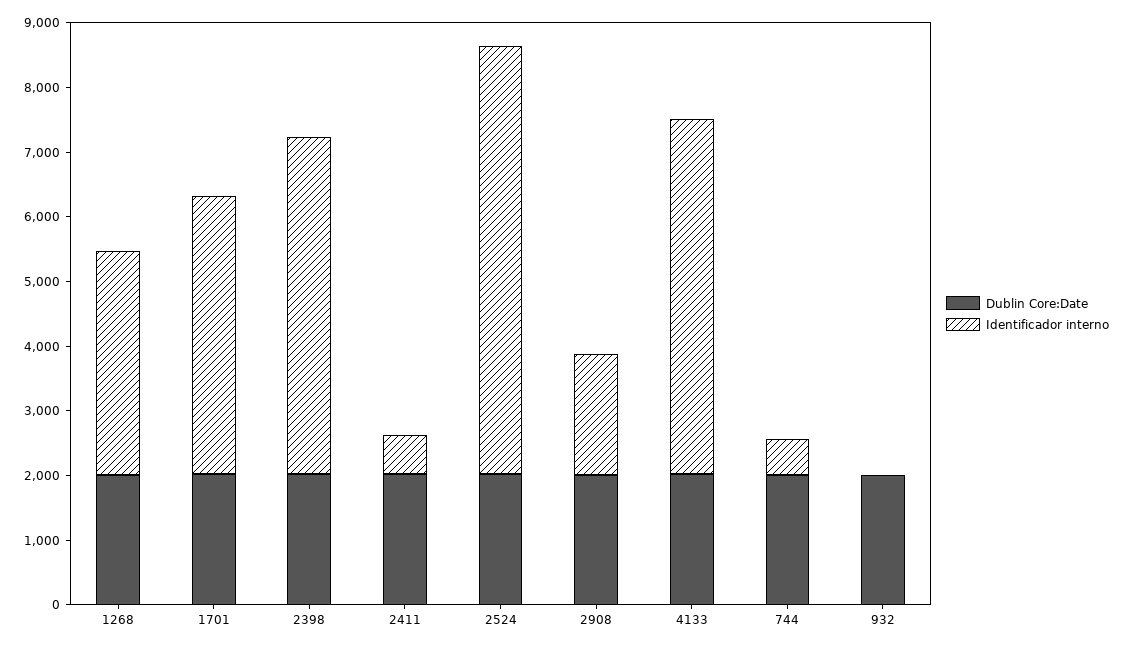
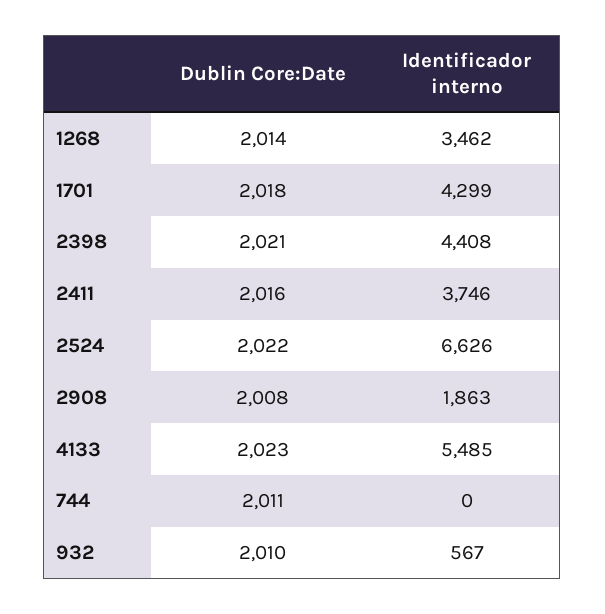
  {
    "Dublin Core:Date": {
      "1268": 2014,
      "1701": 2018,
      "2398": 2021,
      "2411": 2016,
      "2524": 2022,
      "2908": 2008,
      "4133": 2023,
      "744": 2011,
      "932": 2010
    },
    "Identificador interno": {
      "1268": 3462,
      "1701": 4299,
-     "2398": 5200,
+     "2398": 4408,
-     "2411": 600,
+     "2411": 3746,
      "2524": 6626,
      "2908": 1863,
      "4133": 5485,
-     "744": 600,
+     "744": 0,
-     "932": 0
+     "932": 567
    }
  }

